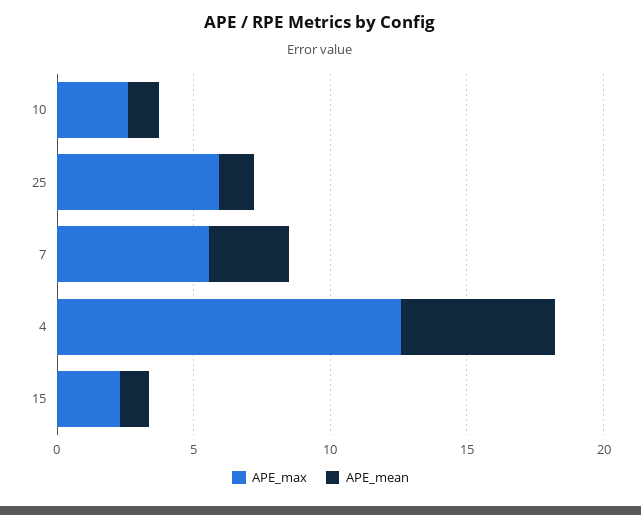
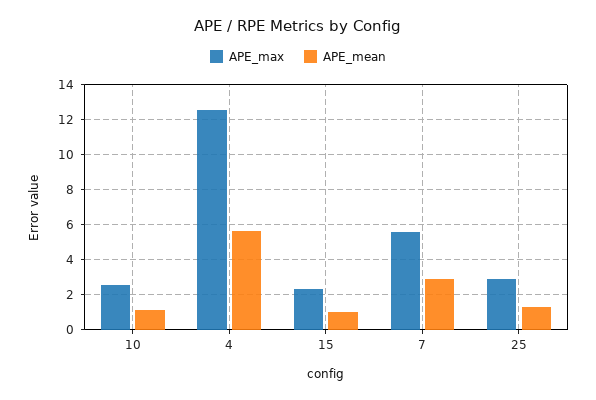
  {
    "APE_max": {
      "10": 2.5,
-     "25": 6,
+     "25": 3,
      "7": 5.5,
      "4": 12.5,
      "15": 2.5
    },
    "APE_mean": {
      "10": 1,
      "25": 1.5,
      "7": 3,
      "4": 5.5,
      "15": 1
    }
  }

